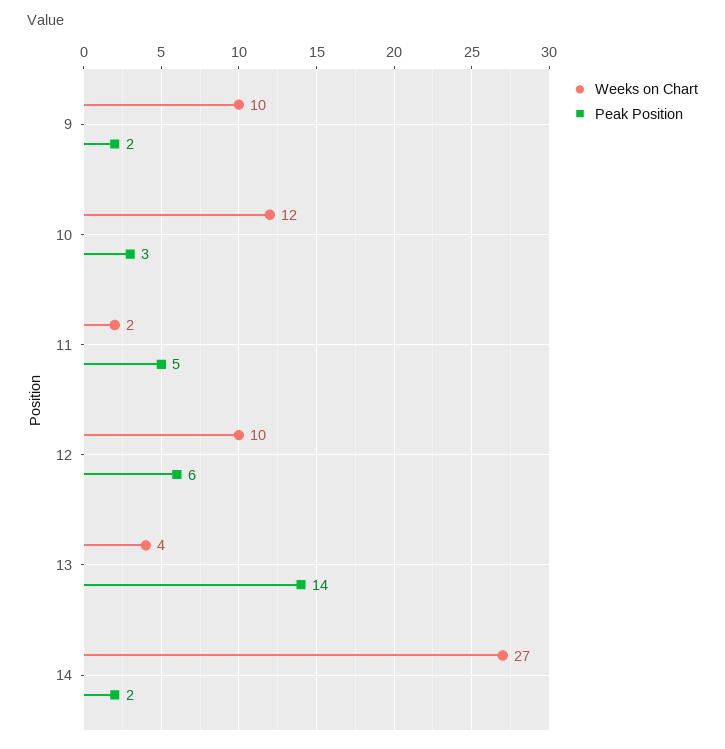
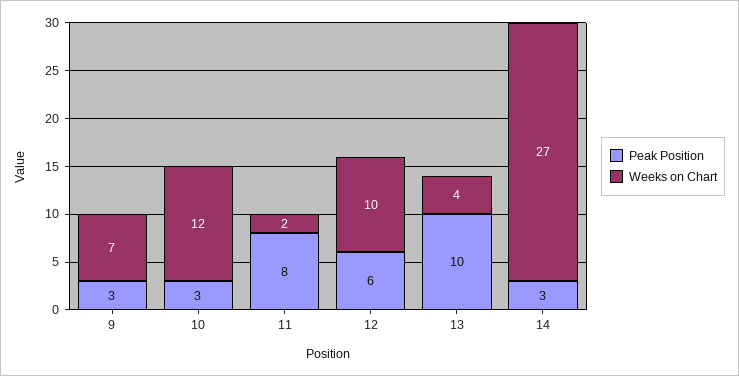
  {
    "Weeks on Chart": {
-     "9": 10,
+     "9": 7,
      "10": 12,
      "11": 2,
      "12": 10,
      "13": 4,
      "14": 27
    },
    "Peak Position": {
-     "9": 2,
+     "9": 3,
      "10": 3,
-     "11": 5,
+     "11": 8,
      "12": 6,
-     "13": 14,
+     "13": 10,
-     "14": 2
+     "14": 3
    }
  }

